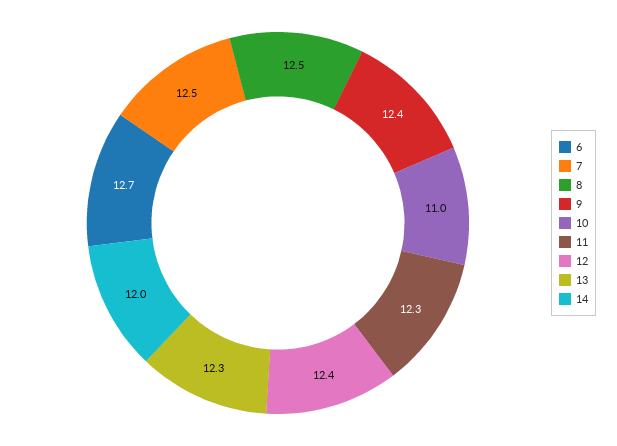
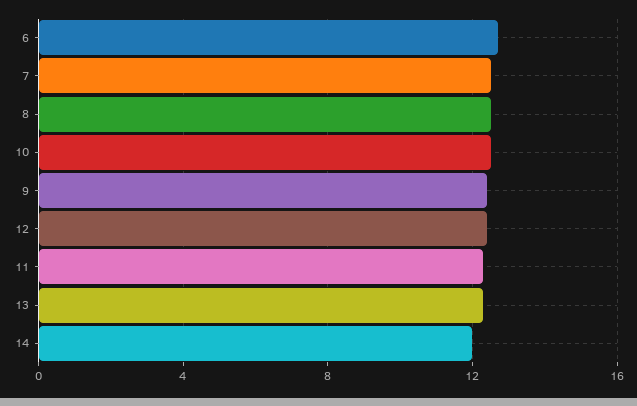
  {
    "6": 12.7,
    "7": 12.5,
    "8": 12.5,
    "9": 12.4,
-   "10": 11,
+   "10": 12.5,
    "11": 12.3,
    "12": 12.4,
    "13": 12.3,
    "14": 12
  }

